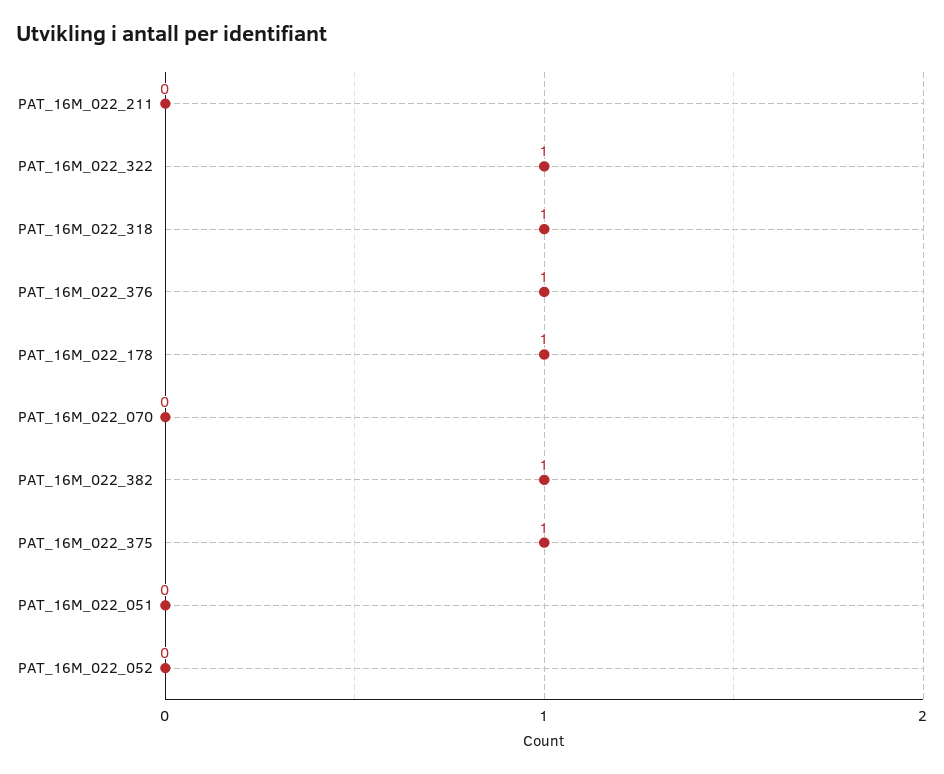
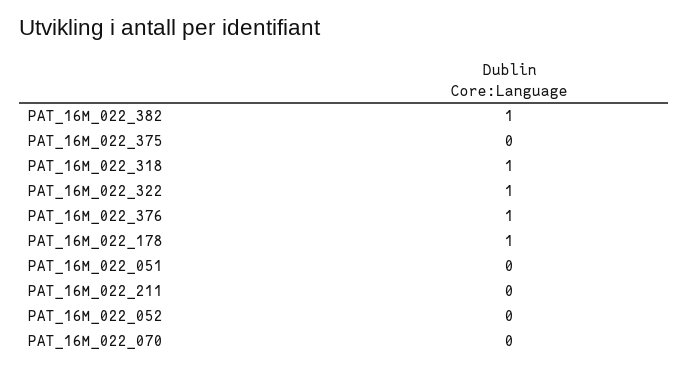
  {
    "PAT_16M_022_211": 0,
    "PAT_16M_022_322": 1,
    "PAT_16M_022_318": 1,
    "PAT_16M_022_376": 1,
    "PAT_16M_022_178": 1,
    "PAT_16M_022_070": 0,
    "PAT_16M_022_382": 1,
-   "PAT_16M_022_375": 1,
+   "PAT_16M_022_375": 0,
    "PAT_16M_022_051": 0,
    "PAT_16M_022_052": 0
  }

